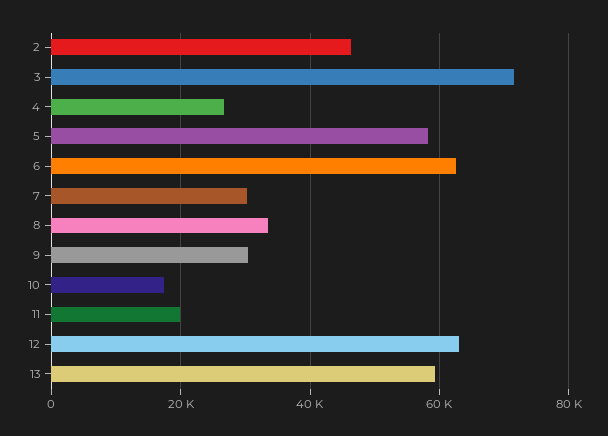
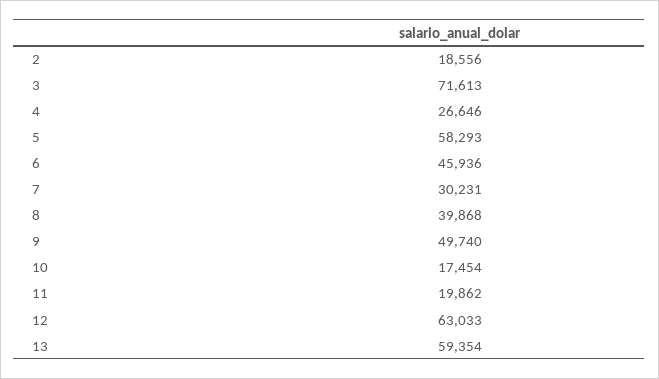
  {
-   "2": 46000,
+   "2": 18556,
    "3": 71613,
    "4": 26646,
    "5": 58293,
-   "6": 62000,
+   "6": 45936,
    "7": 30231,
-   "8": 34000,
+   "8": 39868,
-   "9": 30000,
+   "9": 49740,
    "10": 17454,
    "11": 19862,
    "12": 63033,
    "13": 59354
  }

